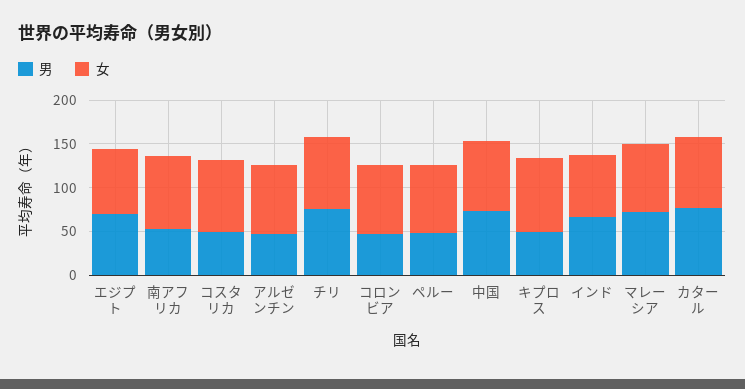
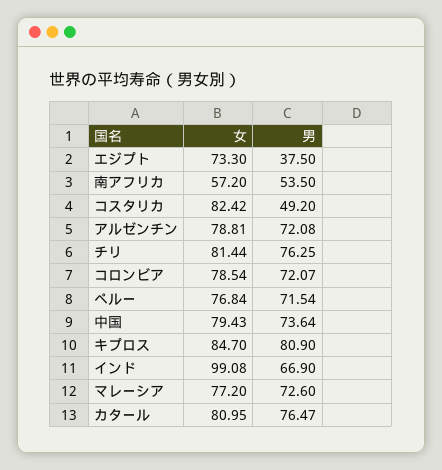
  {
    "男": {
-     "エジプト": 70,
+     "エジプト": 37.5,
      "南アフリカ": 53.5,
      "コスタリカ": 49.2,
-     "アルゼンチン": 50,
+     "アルゼンチン": 72.08,
      "チリ": 76.25,
-     "コロンビア": 50,
+     "コロンビア": 72.07,
-     "ペルー": 50,
+     "ペルー": 71.54,
      "中国": 73.64,
-     "キプロス": 50,
+     "キプロス": 80.9,
      "インド": 66.9,
      "マレーシア": 72.6,
      "カタール": 76.47
    },
    "女": {
      "エジプト": 73.3,
-     "南アフリカ": 80,
+     "南アフリカ": 57.2,
      "コスタリカ": 82.42,
      "アルゼンチン": 78.81,
      "チリ": 81.44,
      "コロンビア": 78.54,
      "ペルー": 76.84,
      "中国": 79.43,
      "キプロス": 84.7,
-     "インド": 70,
+     "インド": 99.08,
      "マレーシア": 77.2,
      "カタール": 80.95
    }
  }

